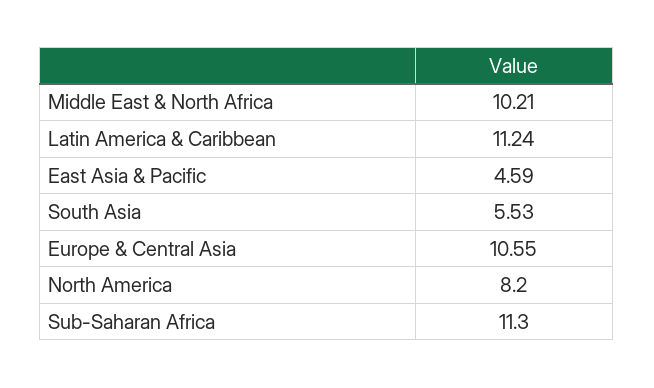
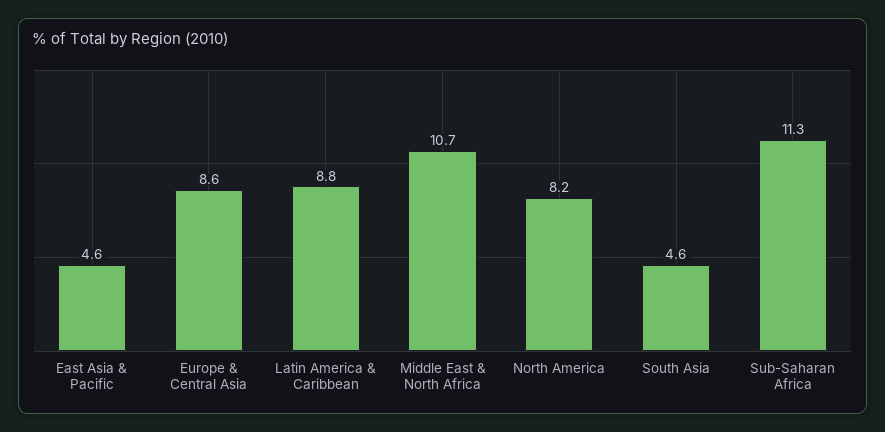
  {
-   "Middle East & North Africa": 10.21,
+   "Middle East & North Africa": 10.7,
-   "Latin America & Caribbean": 11.24,
+   "Latin America & Caribbean": 8.8,
    "East Asia & Pacific": 4.59,
-   "South Asia": 5.53,
+   "South Asia": 4.6,
-   "Europe & Central Asia": 10.55,
+   "Europe & Central Asia": 8.6,
    "North America": 8.2,
    "Sub-Saharan Africa": 11.3
  }

